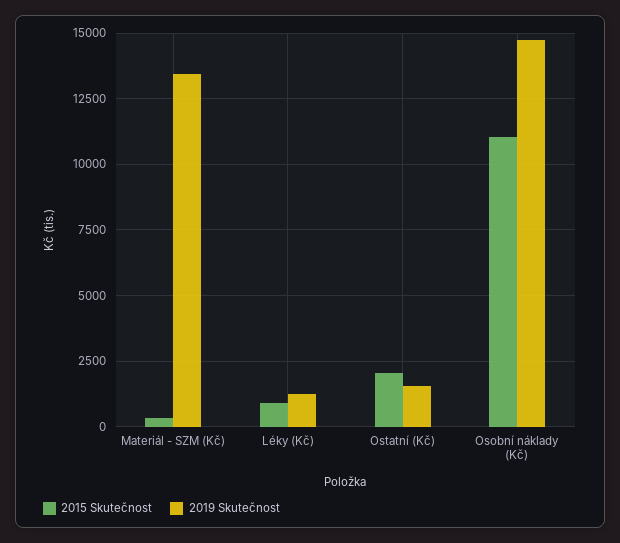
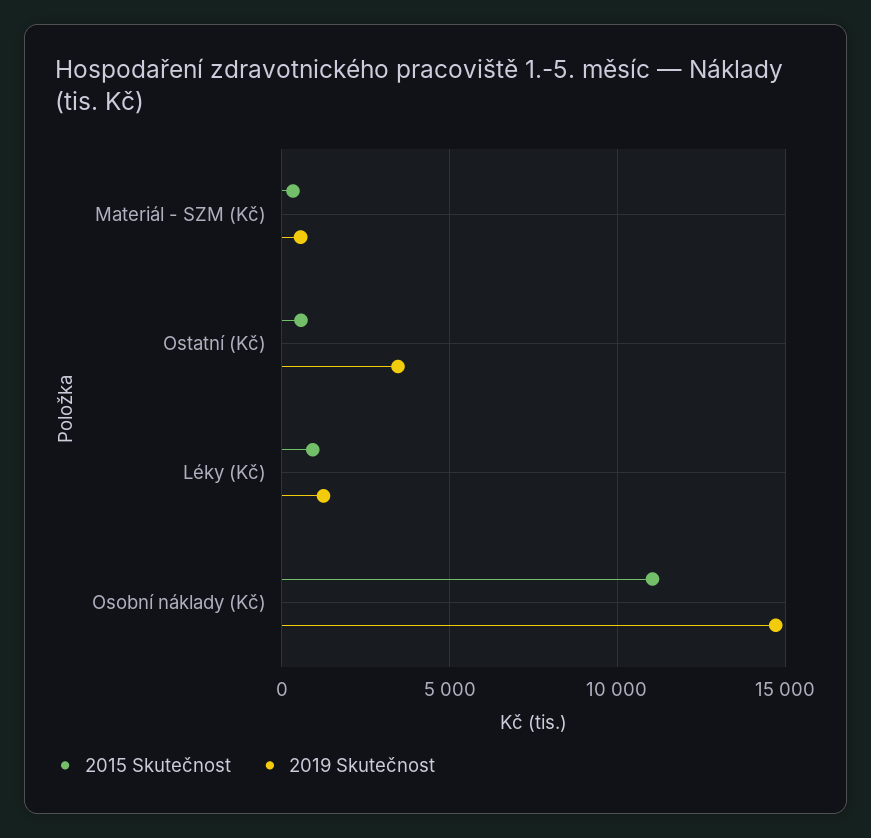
  {
    "2015 Skutečnost": {
      "Materiál - SZM (Kč)": 250,
      "Léky (Kč)": 1000,
-     "Ostatní (Kč)": 2000,
+     "Ostatní (Kč)": 500,
      "Osobní náklady (Kč)": 11000
    },
    "2019 Skutečnost": {
-     "Materiál - SZM (Kč)": 13500,
+     "Materiál - SZM (Kč)": 500,
      "Léky (Kč)": 1250,
-     "Ostatní (Kč)": 1500,
+     "Ostatní (Kč)": 3500,
      "Osobní náklady (Kč)": 14750
    }
  }

